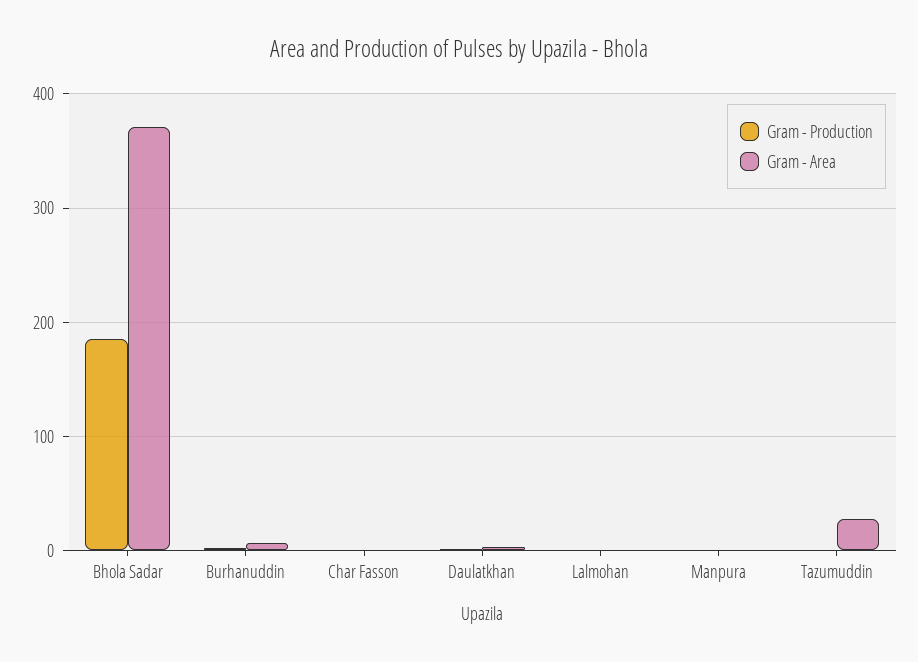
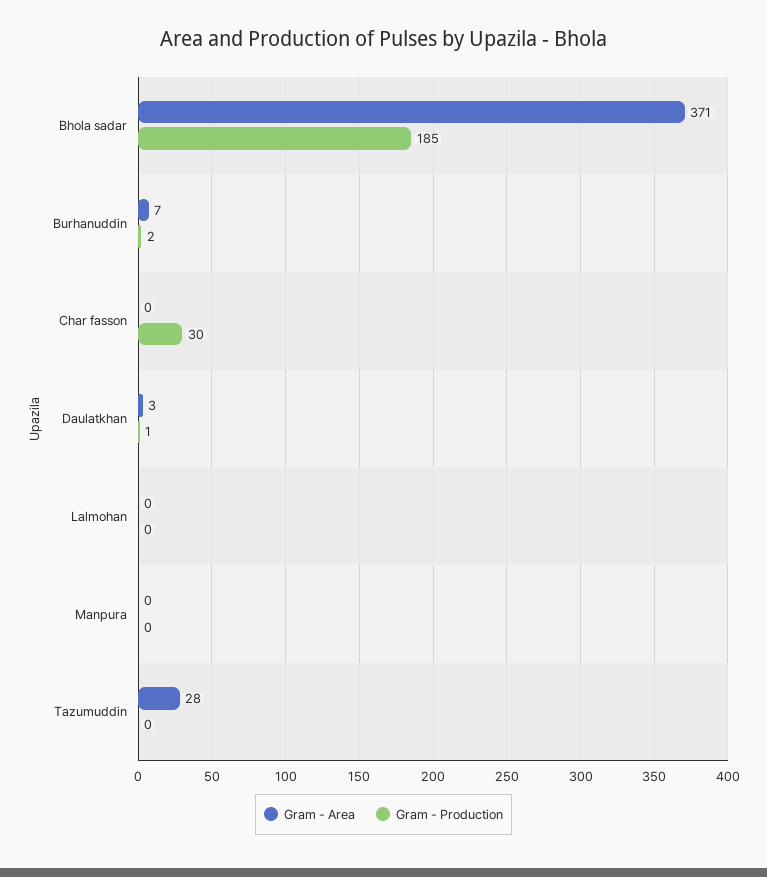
  {
    "Gram - Production": {
      "Bhola Sadar": 185,
      "Burhanuddin": 2,
-     "Char Fasson": 0,
+     "Char Fasson": 30,
      "Daulatkhan": 1,
      "Lalmohan": 0,
      "Manpura": 0,
      "Tazumuddin": 0
    },
    "Gram - Area": {
      "Bhola Sadar": 371,
      "Burhanuddin": 7,
      "Char Fasson": 0,
      "Daulatkhan": 3,
      "Lalmohan": 0,
      "Manpura": 0,
      "Tazumuddin": 28
    }
  }

